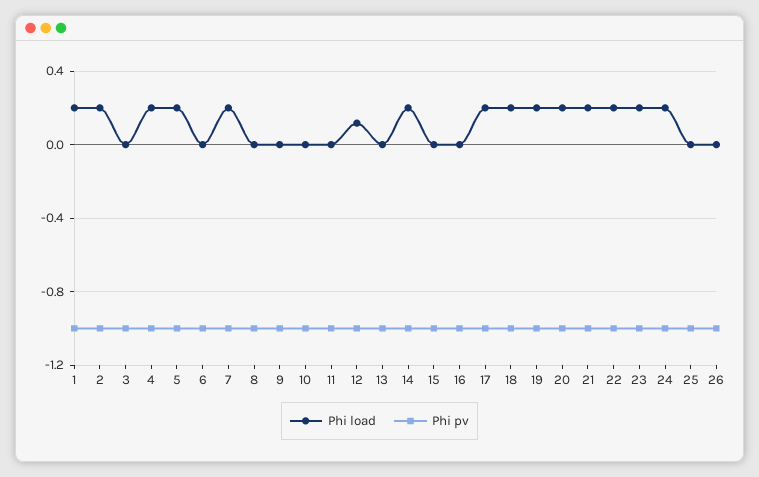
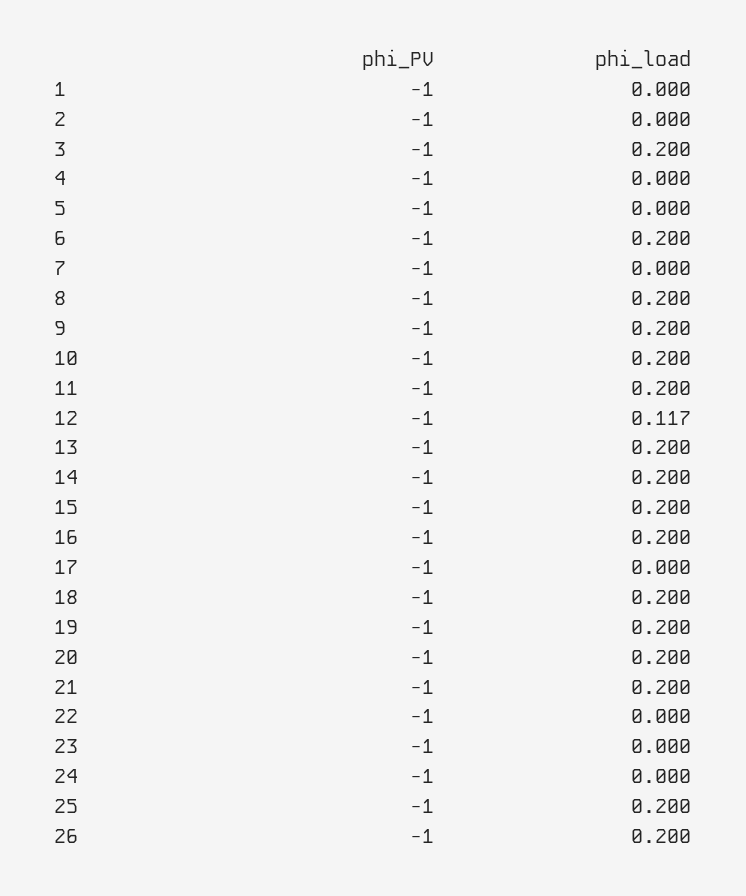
  {
    "Phi load": {
-     "1": 0.2,
+     "1": 0,
-     "2": 0.2,
+     "2": 0,
-     "3": 0,
+     "3": 0.2,
-     "4": 0.2,
+     "4": 0,
-     "5": 0.2,
+     "5": 0,
-     "6": 0,
+     "6": 0.2,
-     "7": 0.2,
+     "7": 0,
-     "8": 0,
+     "8": 0.2,
-     "9": 0,
+     "9": 0.2,
-     "10": 0,
+     "10": 0.2,
-     "11": 0,
+     "11": 0.2,
      "12": 0.117,
-     "13": 0,
+     "13": 0.2,
      "14": 0.2,
-     "15": 0,
+     "15": 0.2,
-     "16": 0,
+     "16": 0.2,
-     "17": 0.2,
+     "17": 0,
      "18": 0.2,
      "19": 0.2,
      "20": 0.2,
      "21": 0.2,
-     "22": 0.2,
+     "22": 0,
-     "23": 0.2,
+     "23": 0,
-     "24": 0.2,
+     "24": 0,
-     "25": 0,
+     "25": 0.2,
-     "26": 0
+     "26": 0.2
    },
    "Phi pv": {
      "1": -1,
      "2": -1,
      "3": -1,
      "4": -1,
      "5": -1,
      "6": -1,
      "7": -1,
      "8": -1,
      "9": -1,
      "10": -1,
      "11": -1,
      "12": -1,
      "13": -1,
      "14": -1,
      "15": -1,
      "16": -1,
      "17": -1,
      "18": -1,
      "19": -1,
      "20": -1,
      "21": -1,
      "22": -1,
      "23": -1,
      "24": -1,
      "25": -1,
      "26": -1
    }
  }

